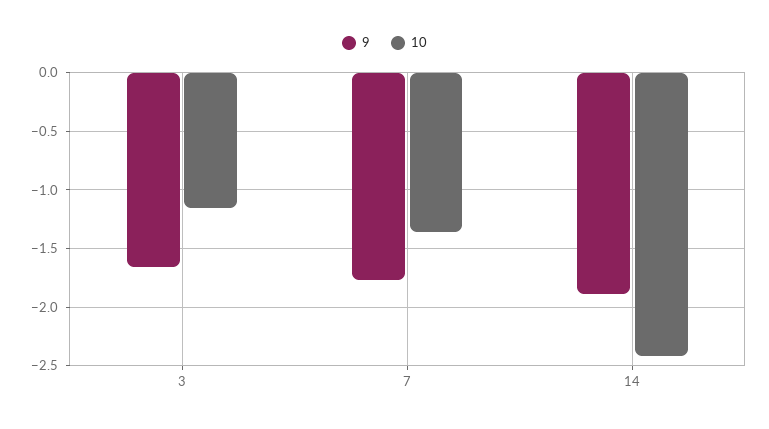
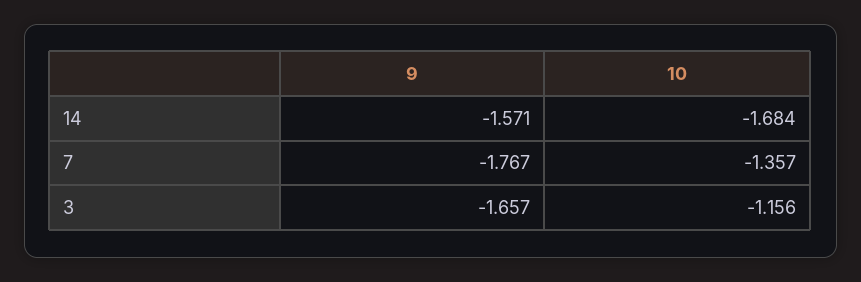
  {
    "9": {
      "3": -1.657,
      "7": -1.767,
-     "14": -1.9
+     "14": -1.571
    },
    "10": {
      "3": -1.156,
      "7": -1.357,
-     "14": -2.4
+     "14": -1.684
    }
  }

